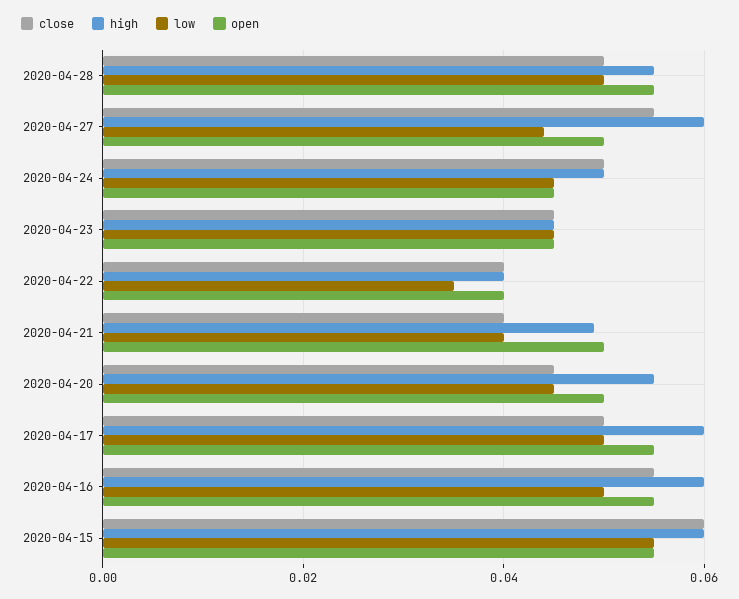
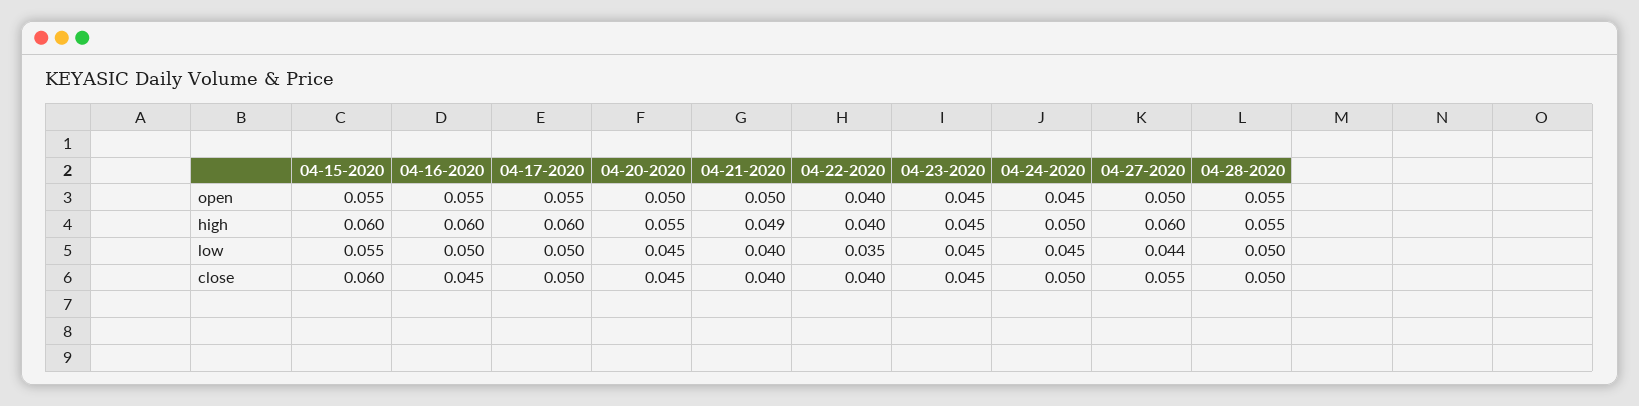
  {
    "close": {
      "2020-04-28": 0.05,
      "2020-04-27": 0.055,
      "2020-04-24": 0.05,
      "2020-04-23": 0.045,
      "2020-04-22": 0.04,
      "2020-04-21": 0.04,
      "2020-04-20": 0.045,
      "2020-04-17": 0.05,
-     "2020-04-16": 0.055,
+     "2020-04-16": 0.045,
      "2020-04-15": 0.06
    },
    "high": {
      "2020-04-28": 0.055,
      "2020-04-27": 0.06,
      "2020-04-24": 0.05,
      "2020-04-23": 0.045,
      "2020-04-22": 0.04,
      "2020-04-21": 0.049,
      "2020-04-20": 0.055,
      "2020-04-17": 0.06,
      "2020-04-16": 0.06,
      "2020-04-15": 0.06
    },
    "low": {
      "2020-04-28": 0.05,
      "2020-04-27": 0.044,
      "2020-04-24": 0.045,
      "2020-04-23": 0.045,
      "2020-04-22": 0.035,
      "2020-04-21": 0.04,
      "2020-04-20": 0.045,
      "2020-04-17": 0.05,
      "2020-04-16": 0.05,
      "2020-04-15": 0.055
    },
    "open": {
      "2020-04-28": 0.055,
      "2020-04-27": 0.05,
      "2020-04-24": 0.045,
      "2020-04-23": 0.045,
      "2020-04-22": 0.04,
      "2020-04-21": 0.05,
      "2020-04-20": 0.05,
      "2020-04-17": 0.055,
      "2020-04-16": 0.055,
      "2020-04-15": 0.055
    }
  }

